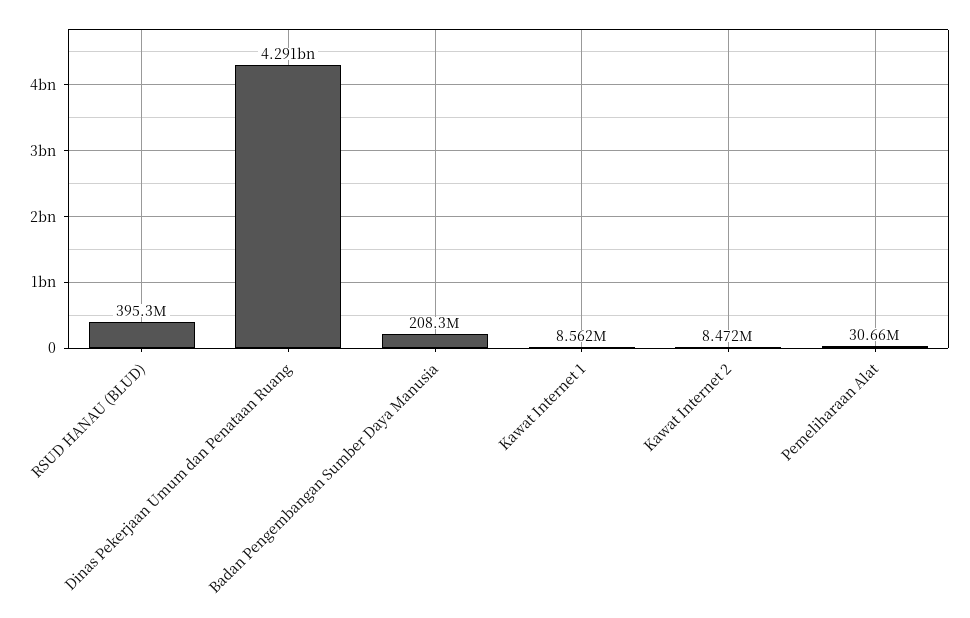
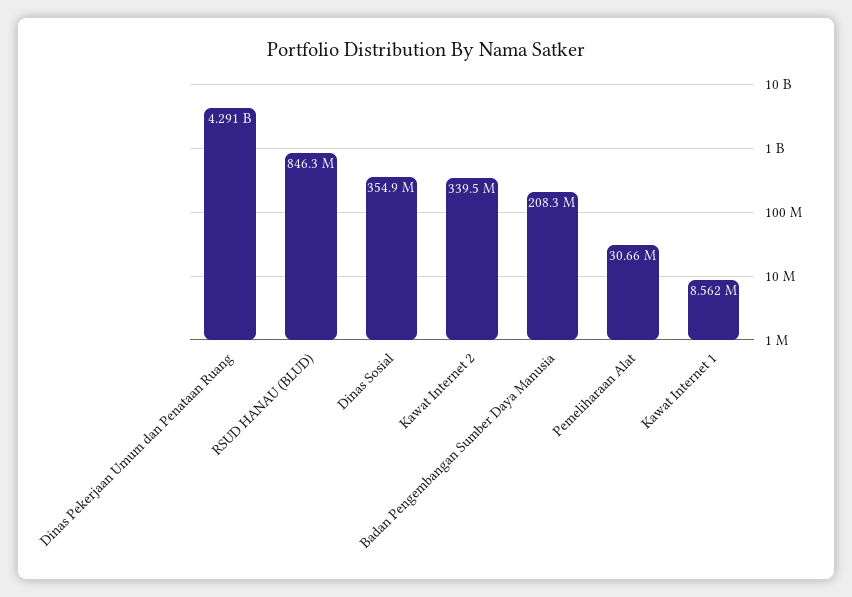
  {
-   "RSUD HANAU (BLUD)": 395300000,
+   "RSUD HANAU (BLUD)": 846300000,
    "Dinas Pekerjaan Umum dan Penataan Ruang": 4291000000,
    "Badan Pengembangan Sumber Daya Manusia": 208300000,
    "Kawat Internet 1": 8562000,
-   "Kawat Internet 2": 8472000,
+   "Kawat Internet 2": 339500000,
-   "Pemeliharaan Alat": 30660000
+   "Pemeliharaan Alat": 30660000,
+   "Dinas Sosial": 354900000
  }

